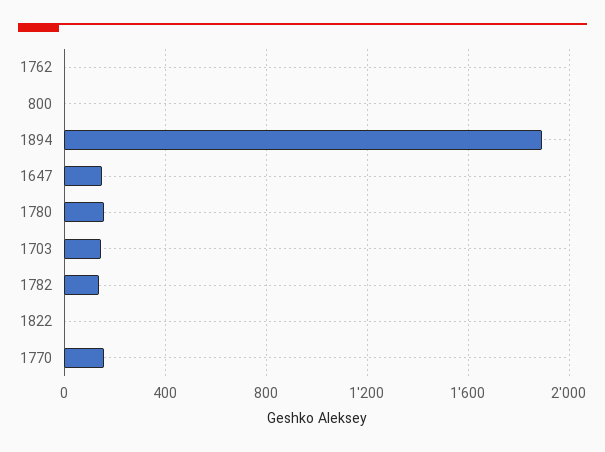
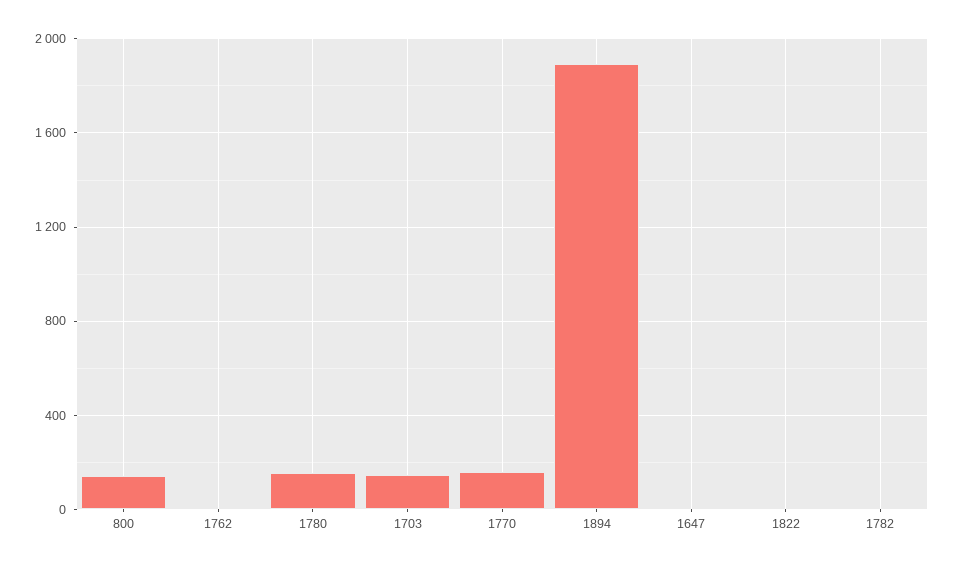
  {
    "1762": 0,
-   "800": 0,
+   "800": 150,
    "1894": 1900,
-   "1647": 150,
+   "1647": 0,
    "1780": 150,
    "1703": 150,
-   "1782": 150,
+   "1782": 0,
    "1822": 0,
    "1770": 150
  }

